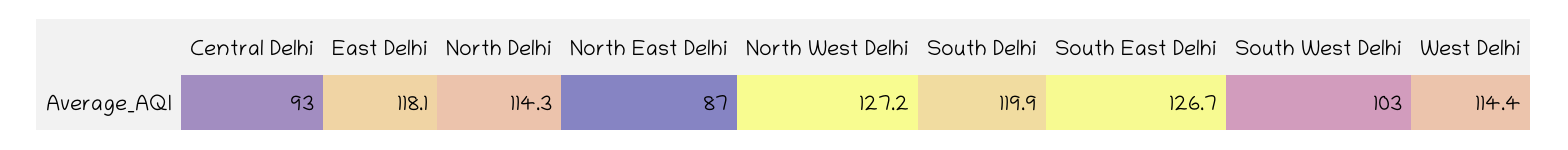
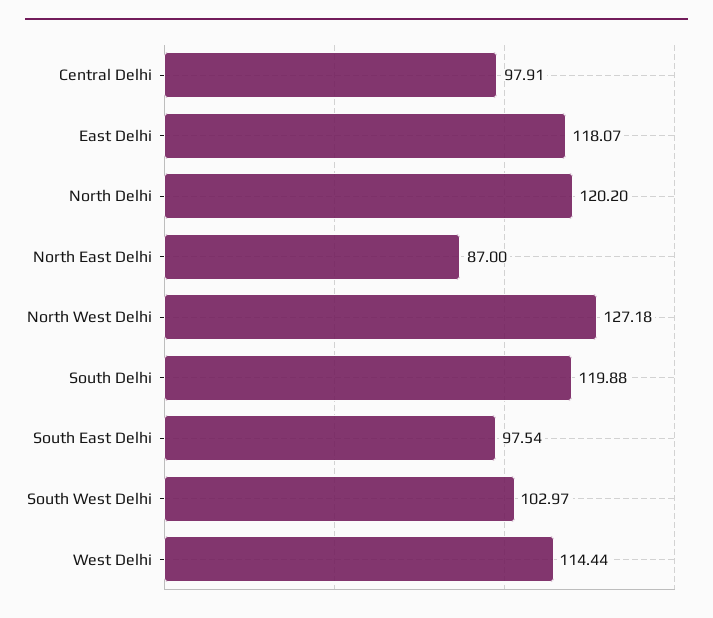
  {
-   "Central Delhi": 93,
+   "Central Delhi": 97.91,
    "East Delhi": 118.07,
-   "North Delhi": 114.3,
+   "North Delhi": 120.2,
    "North East Delhi": 87,
    "North West Delhi": 127.18,
    "South Delhi": 119.88,
-   "South East Delhi": 126.7,
+   "South East Delhi": 97.54,
    "South West Delhi": 102.97,
    "West Delhi": 114.44
  }

